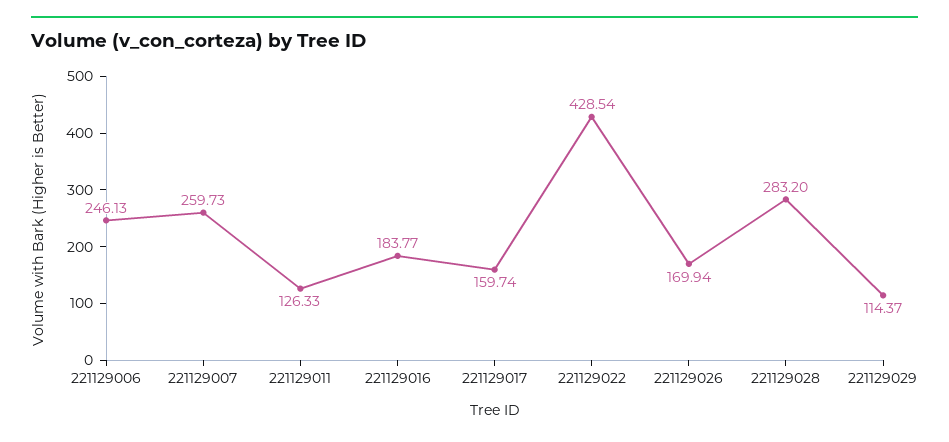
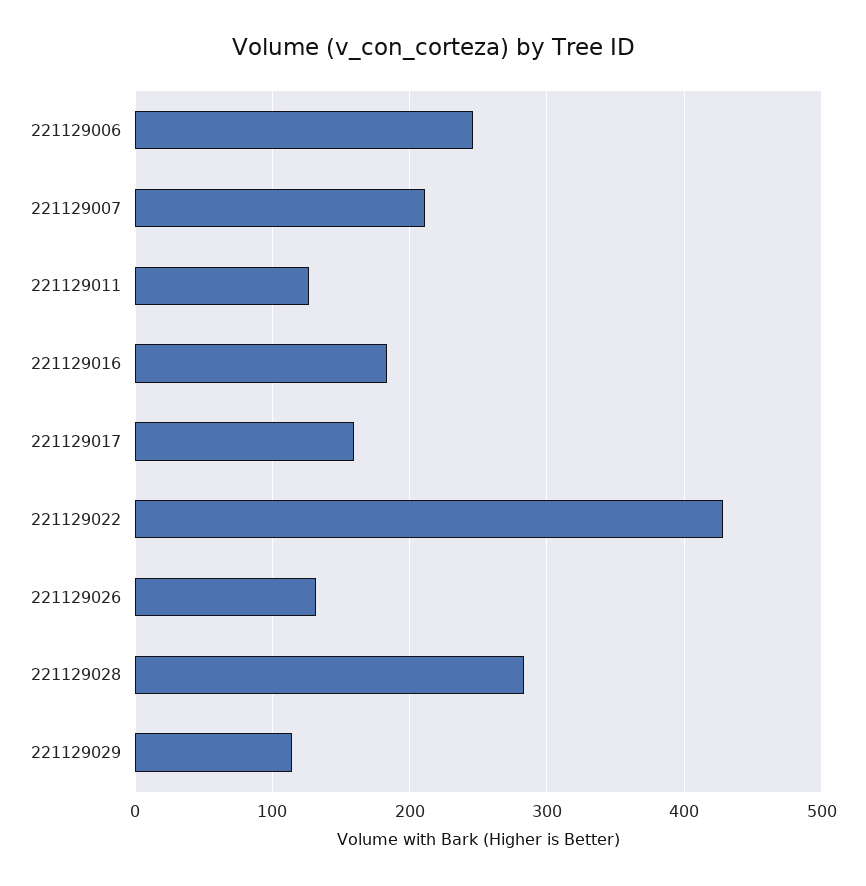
  {
    "221129006": 246.13,
-   "221129007": 259.73,
+   "221129007": 210,
    "221129011": 126.33,
    "221129016": 183.77,
    "221129017": 159.74,
    "221129022": 428.54,
-   "221129026": 169.94,
+   "221129026": 130,
    "221129028": 283.2,
    "221129029": 114.37
  }

